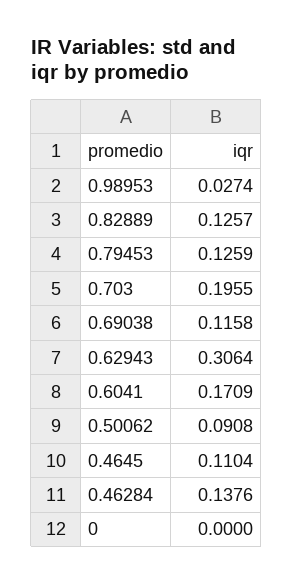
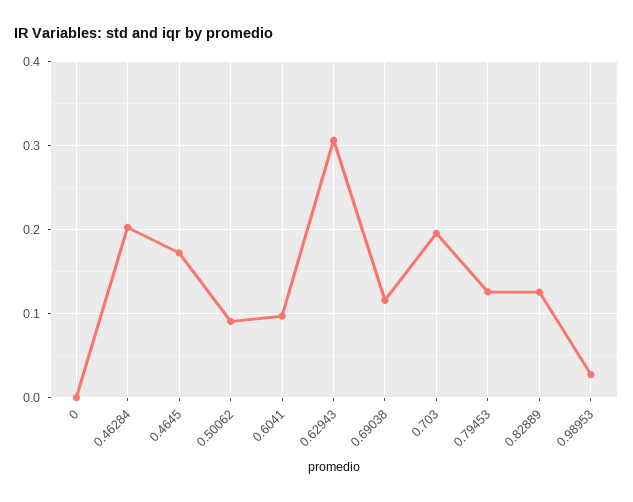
  {
    "0.98953": 0.0274,
    "0.82889": 0.1257,
    "0.79453": 0.1259,
    "0.703": 0.1955,
    "0.69038": 0.1158,
    "0.62943": 0.3064,
-   "0.6041": 0.1709,
+   "0.6041": 0.1,
    "0.50062": 0.0908,
-   "0.4645": 0.1104,
+   "0.4645": 0.17,
-   "0.46284": 0.1376,
+   "0.46284": 0.2,
    "0": 0
  }

